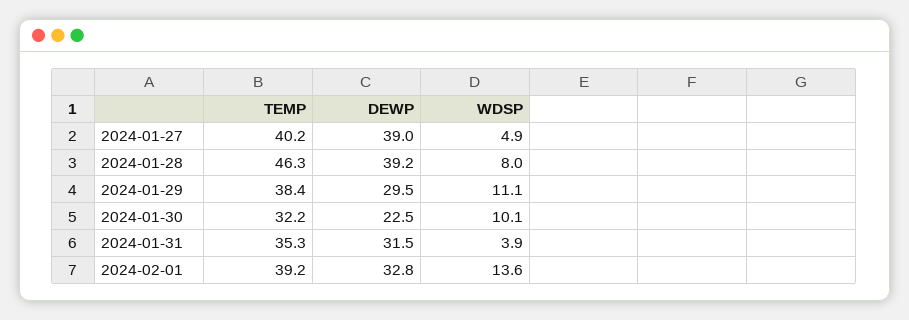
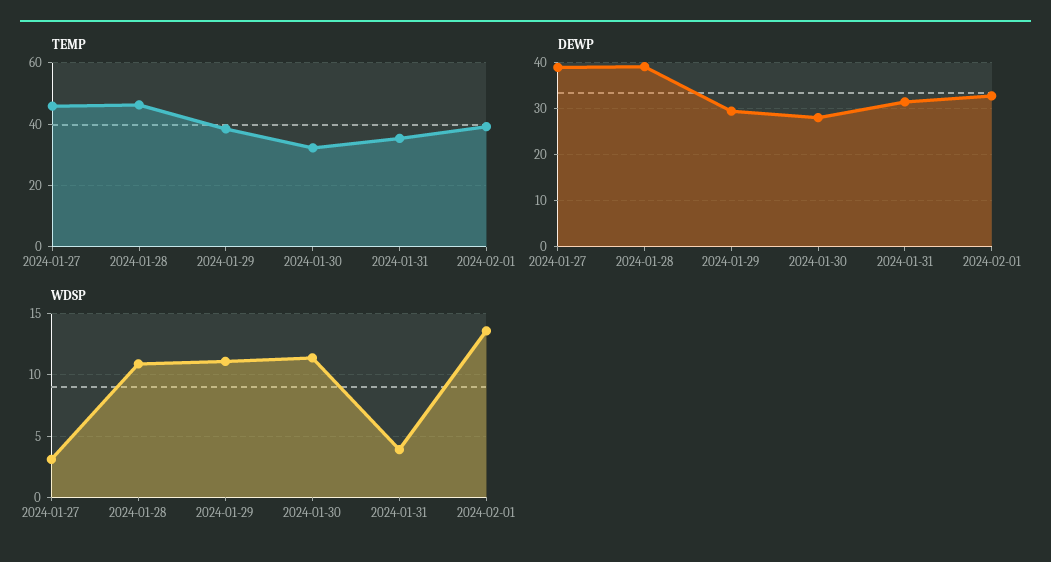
  {
    "TEMP": {
-     "2024-01-27": 40.2,
+     "2024-01-27": 46,
      "2024-01-28": 46.3,
      "2024-01-29": 38.4,
      "2024-01-30": 32.2,
      "2024-01-31": 35.3,
      "2024-02-01": 39.2
    },
    "DEWP": {
      "2024-01-27": 39,
      "2024-01-28": 39.2,
      "2024-01-29": 29.5,
-     "2024-01-30": 22.5,
+     "2024-01-30": 28,
      "2024-01-31": 31.5,
      "2024-02-01": 32.8
    },
    "WDSP": {
-     "2024-01-27": 4.9,
+     "2024-01-27": 3,
-     "2024-01-28": 8,
+     "2024-01-28": 11,
      "2024-01-29": 11.1,
-     "2024-01-30": 10.1,
+     "2024-01-30": 11.5,
      "2024-01-31": 3.9,
      "2024-02-01": 13.6
    }
  }

